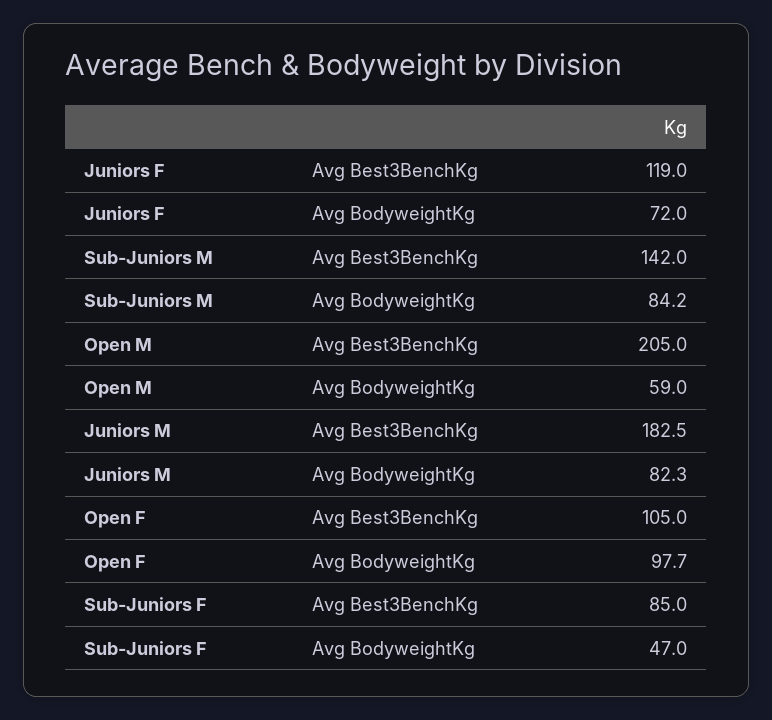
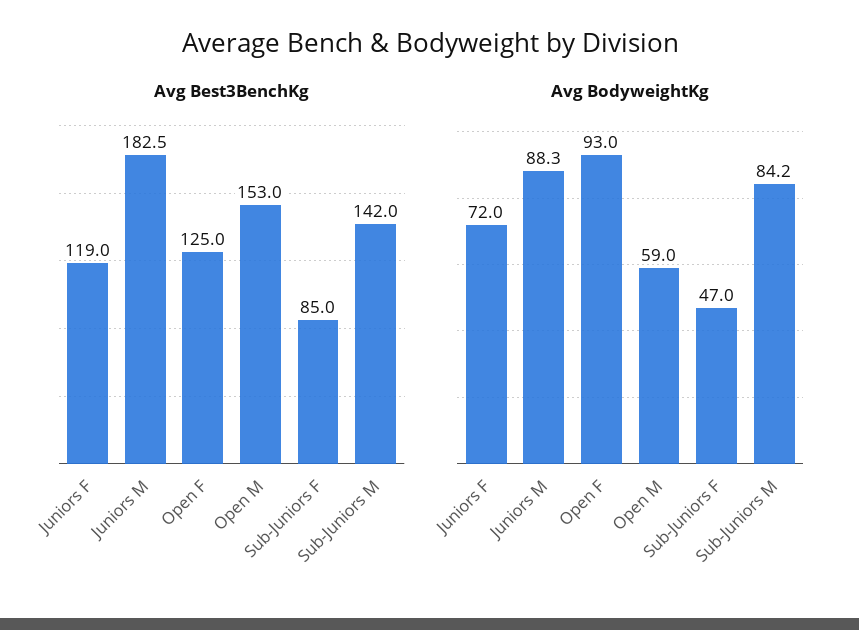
  {
    "Avg Best3BenchKg": {
      "Juniors F": 119,
      "Sub-Juniors M": 142,
-     "Open M": 205,
+     "Open M": 153,
      "Juniors M": 182.5,
-     "Open F": 105,
+     "Open F": 125,
      "Sub-Juniors F": 85
    },
    "Avg BodyweightKg": {
      "Juniors F": 72,
      "Sub-Juniors M": 84.2,
      "Open M": 59,
-     "Juniors M": 82.3,
+     "Juniors M": 88.3,
-     "Open F": 97.7,
+     "Open F": 93,
      "Sub-Juniors F": 47
    }
  }

